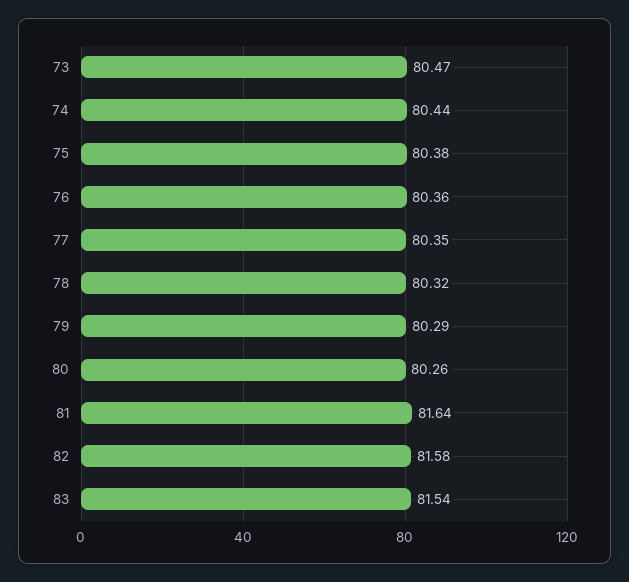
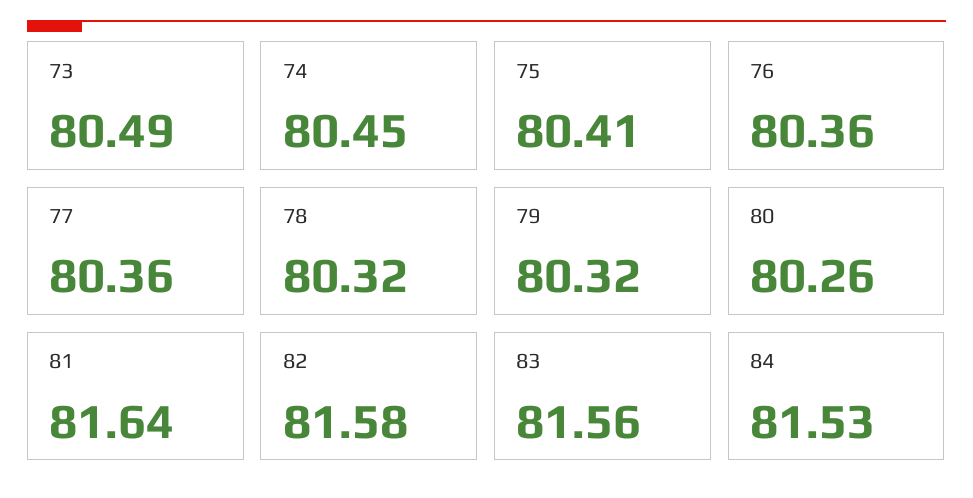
  {
-   "73": 80.47,
+   "73": 80.49,
-   "74": 80.44,
+   "74": 80.45,
-   "75": 80.38,
+   "75": 80.41,
    "76": 80.36,
-   "77": 80.35,
+   "77": 80.36,
    "78": 80.32,
-   "79": 80.29,
+   "79": 80.32,
    "80": 80.26,
    "81": 81.64,
    "82": 81.58,
-   "83": 81.54
+   "83": 81.56,
+   "84": 81.53
  }

